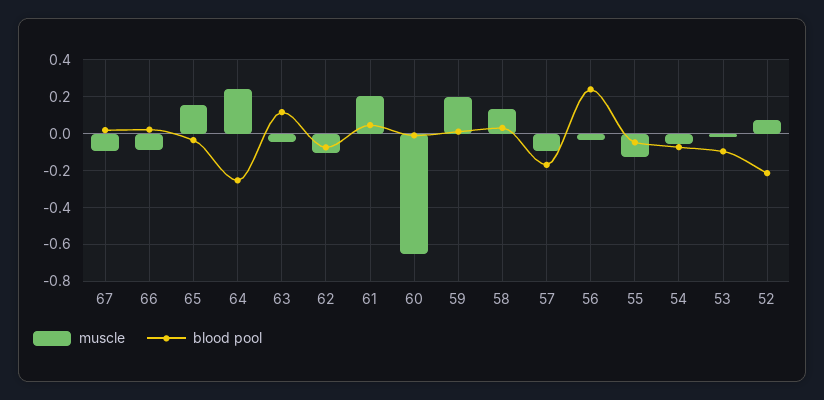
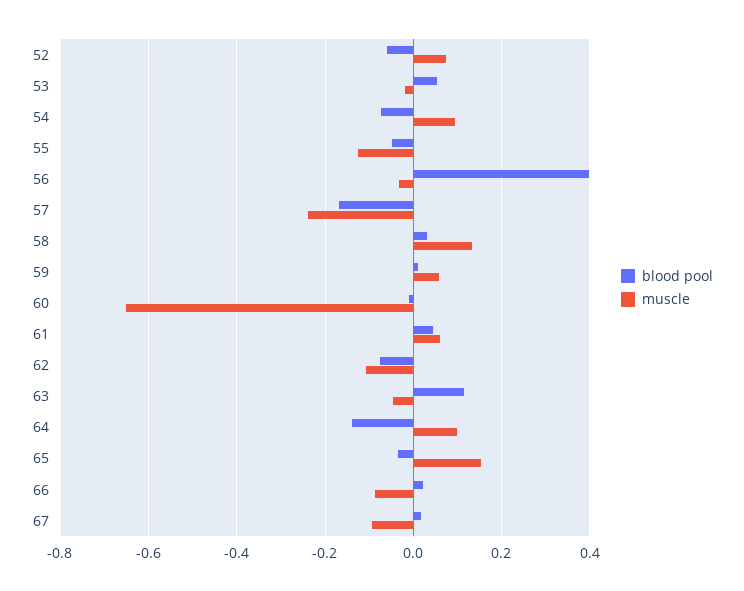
  {
    "muscle": {
      "67": -0.1,
      "66": -0.08,
      "65": 0.16,
-     "64": 0.25,
+     "64": 0.1,
      "63": -0.04,
      "62": -0.1,
-     "61": 0.2,
+     "61": 0.06,
      "60": -0.66,
-     "59": 0.2,
+     "59": 0.06,
      "58": 0.14,
-     "57": -0.1,
+     "57": -0.24,
      "56": -0.04,
      "55": -0.12,
-     "54": -0.05,
+     "54": 0.1,
      "53": -0.02,
      "52": 0.08
    },
    "blood pool": {
      "67": 0.02,
      "66": 0.02,
      "65": -0.04,
-     "64": -0.25,
+     "64": -0.14,
      "63": 0.12,
      "62": -0.08,
      "61": 0.04,
      "60": -0.02,
      "59": 0,
      "58": 0.04,
      "57": -0.16,
-     "56": 0.25,
+     "56": 0.4,
      "55": -0.04,
      "54": -0.08,
-     "53": -0.1,
+     "53": 0.06,
-     "52": -0.2
+     "52": -0.06
    }
  }

